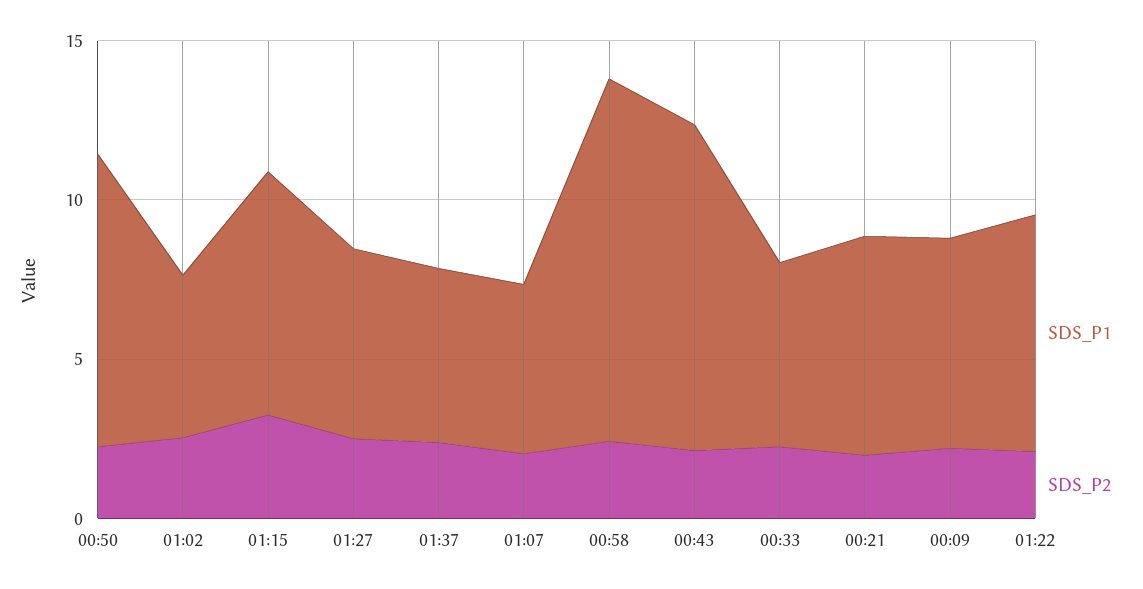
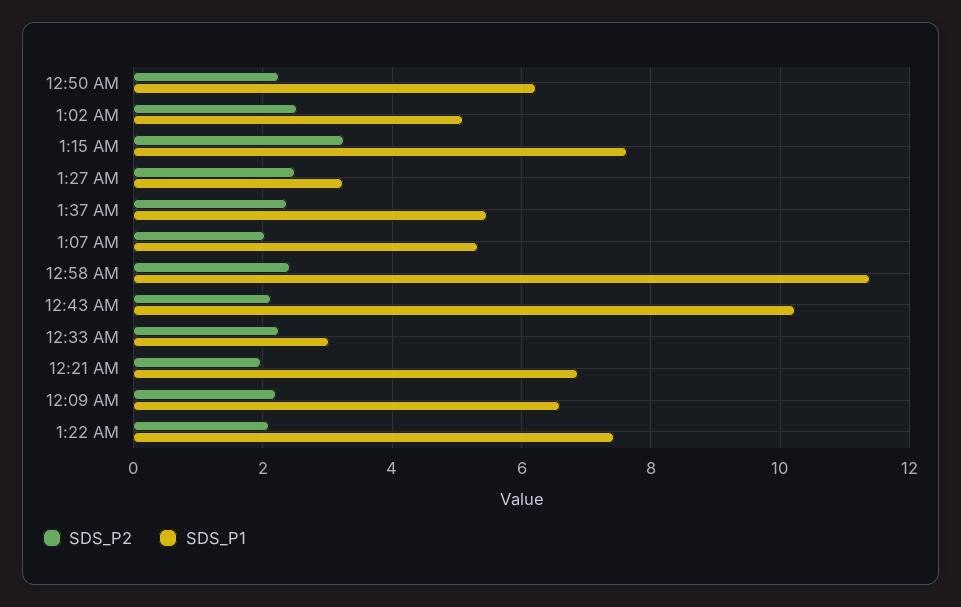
  {
    "SDS_P1": {
-     "00:50": 9,
+     "00:50": 6.2,
      "01:02": 5.2,
      "01:15": 7.6,
-     "01:27": 6,
+     "01:27": 3.2,
      "01:37": 5.4,
      "01:07": 5.4,
      "00:58": 11.4,
      "00:43": 10.2,
-     "00:33": 6,
+     "00:33": 3,
      "00:21": 6.8,
      "00:09": 6.6,
      "01:22": 7.4
    },
    "SDS_P2": {
      "00:50": 2.2,
      "01:02": 2.6,
      "01:15": 3.2,
      "01:27": 2.6,
      "01:37": 2.4,
      "01:07": 2,
      "00:58": 2.4,
      "00:43": 2.2,
      "00:33": 2.2,
      "00:21": 2,
      "00:09": 2.2,
      "01:22": 2.2
    }
  }

